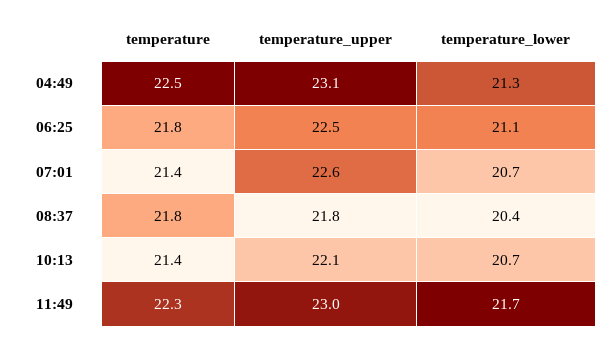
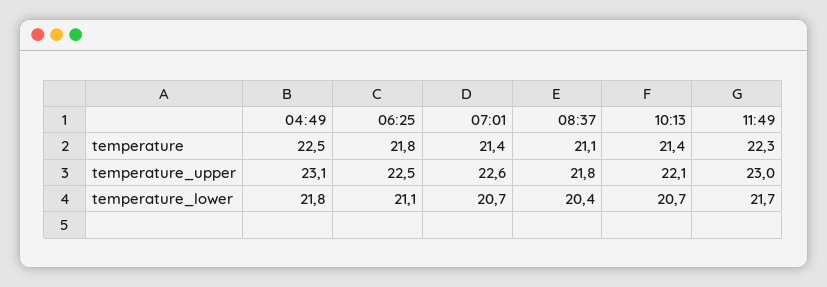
  {
    "temperature": {
      "04:49": 22.5,
      "06:25": 21.8,
      "07:01": 21.4,
-     "08:37": 21.8,
+     "08:37": 21.1,
      "10:13": 21.4,
      "11:49": 22.3
    },
    "temperature_upper": {
      "04:49": 23.1,
      "06:25": 22.5,
      "07:01": 22.6,
      "08:37": 21.8,
      "10:13": 22.1,
      "11:49": 23
    },
    "temperature_lower": {
-     "04:49": 21.3,
+     "04:49": 21.8,
      "06:25": 21.1,
      "07:01": 20.7,
      "08:37": 20.4,
      "10:13": 20.7,
      "11:49": 21.7
    }
  }

